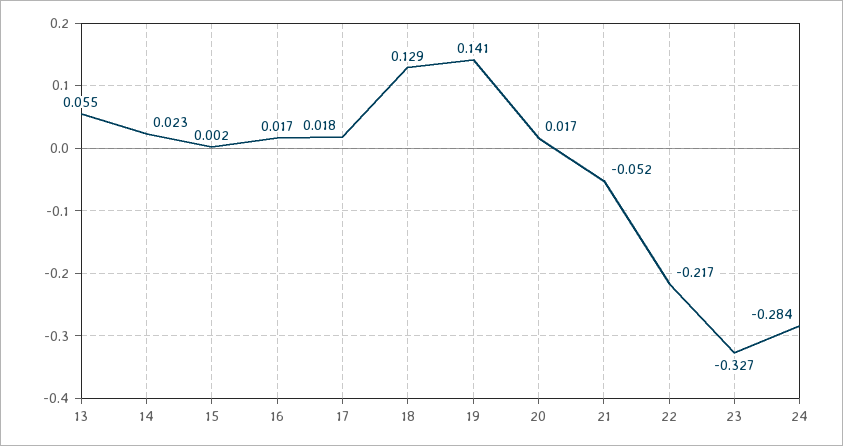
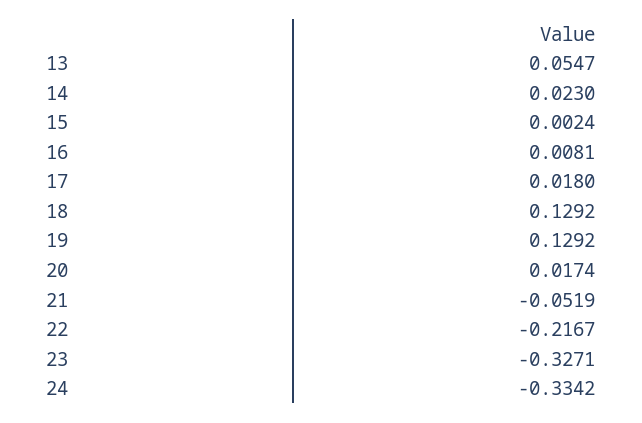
  {
    "13": 0.0547,
    "14": 0.023,
    "15": 0.0024,
-   "16": 0.017,
+   "16": 0.0081,
    "17": 0.018,
    "18": 0.1292,
-   "19": 0.141,
+   "19": 0.1292,
    "20": 0.0174,
    "21": -0.0519,
    "22": -0.2167,
    "23": -0.3271,
-   "24": -0.284
+   "24": -0.3342
  }

